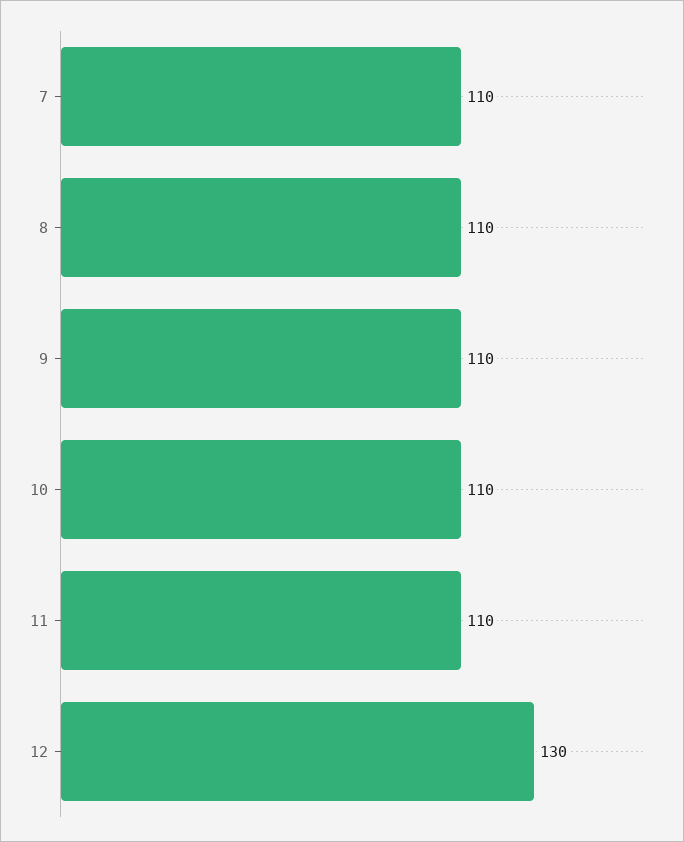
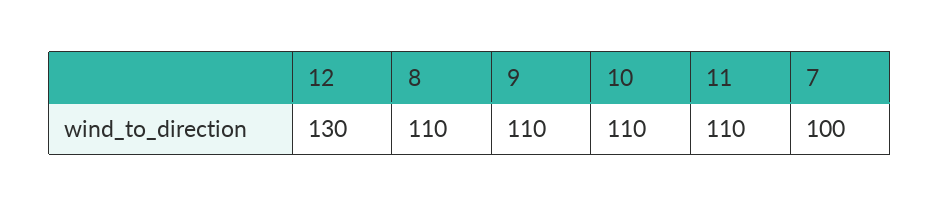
  {
-   "7": 110,
+   "7": 100,
    "8": 110,
    "9": 110,
    "10": 110,
    "11": 110,
    "12": 130
  }

